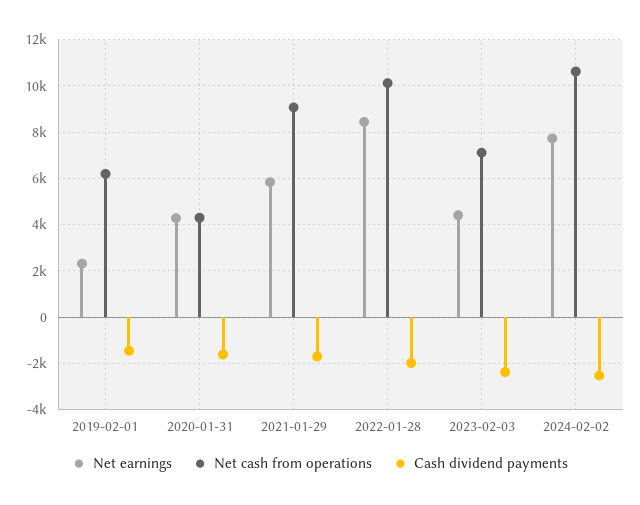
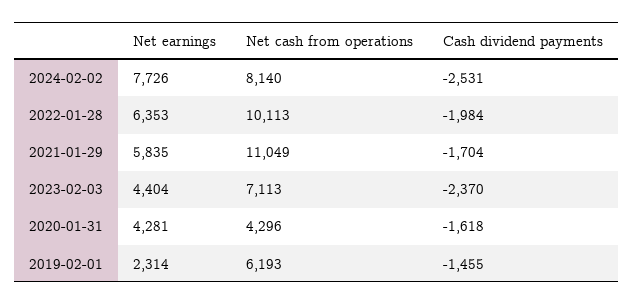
  {
    "Net earnings": {
      "2019-02-01": 2314,
      "2020-01-31": 4281,
      "2021-01-29": 5835,
-     "2022-01-28": 8500,
+     "2022-01-28": 6353,
      "2023-02-03": 4404,
      "2024-02-02": 7726
    },
    "Net cash from operations": {
      "2019-02-01": 6193,
      "2020-01-31": 4296,
-     "2021-01-29": 9000,
+     "2021-01-29": 11049,
      "2022-01-28": 10113,
      "2023-02-03": 7113,
-     "2024-02-02": 10500
+     "2024-02-02": 8140
    },
    "Cash dividend payments": {
      "2019-02-01": -1455,
      "2020-01-31": -1618,
      "2021-01-29": -1704,
      "2022-01-28": -1984,
      "2023-02-03": -2370,
      "2024-02-02": -2531
    }
  }

